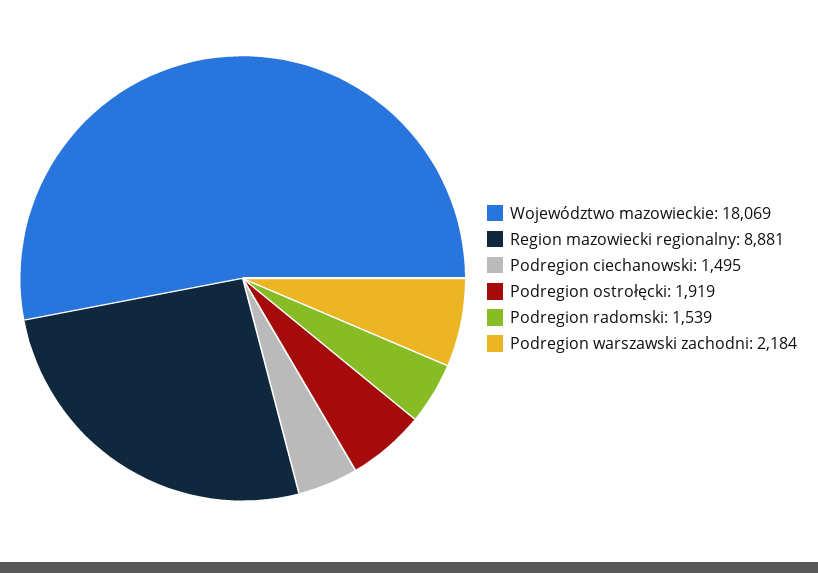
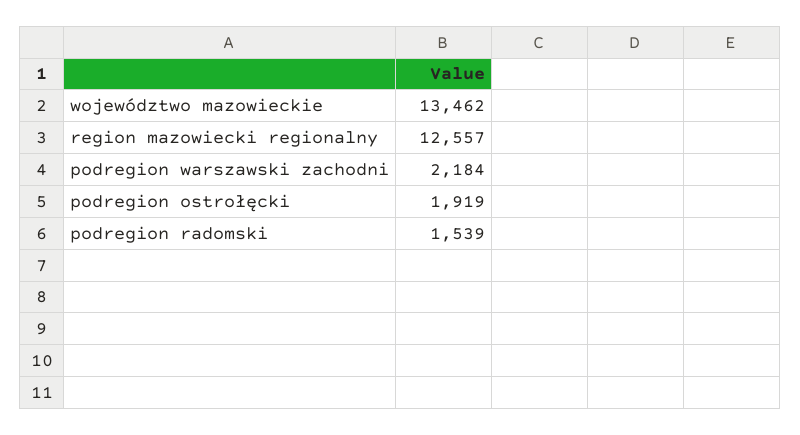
  {
-   "Województwo mazowieckie": 18069,
+   "Województwo mazowieckie": 13462,
-   "Region mazowiecki regionalny": 8881,
+   "Region mazowiecki regionalny": 12557,
-   "Podregion ciechanowski": 1495,
    "Podregion ostrołęcki": 1919,
    "Podregion radomski": 1539,
    "Podregion warszawski zachodni": 2184
  }

